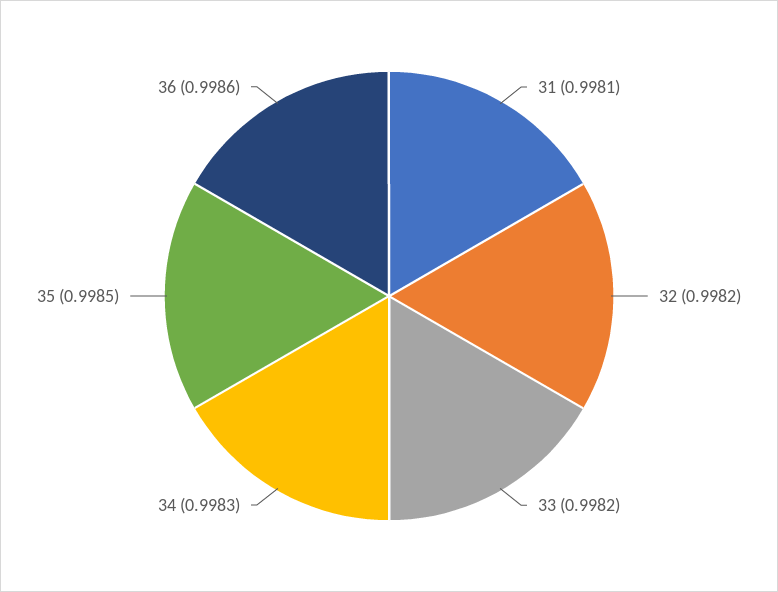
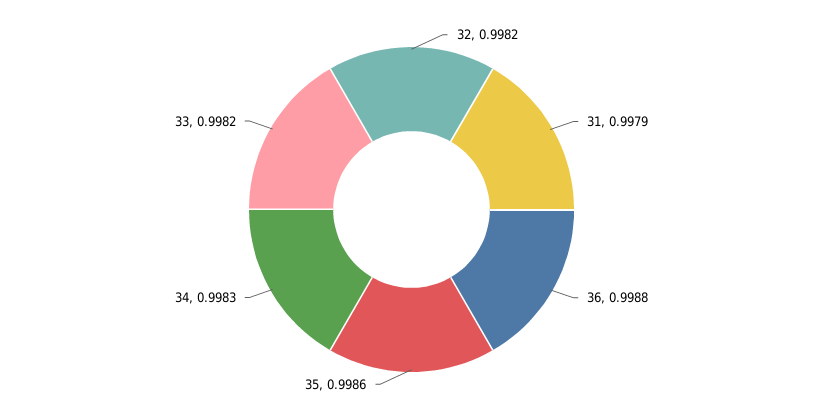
  {
-   "31": 0.9981,
+   "31": 0.9979,
    "32": 0.9982,
    "33": 0.9982,
    "34": 0.9983,
-   "35": 0.9985,
+   "35": 0.9986,
-   "36": 0.9986
+   "36": 0.9988
  }

